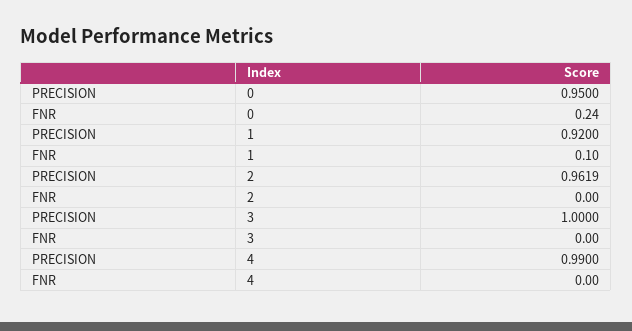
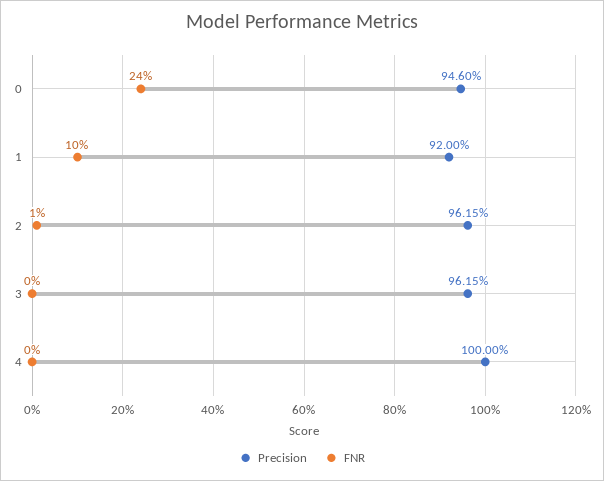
  {
    "PRECISION": {
-     "0": 0.95,
+     "0": 0.946,
      "1": 0.92,
-     "2": 0.9619,
+     "2": 0.9615,
-     "3": 1,
+     "3": 0.9615,
-     "4": 0.99
+     "4": 1
    },
    "FNR": {
      "0": 0.24,
      "1": 0.1,
-     "2": 0,
+     "2": 0.01,
      "3": 0,
      "4": 0
    }
  }

